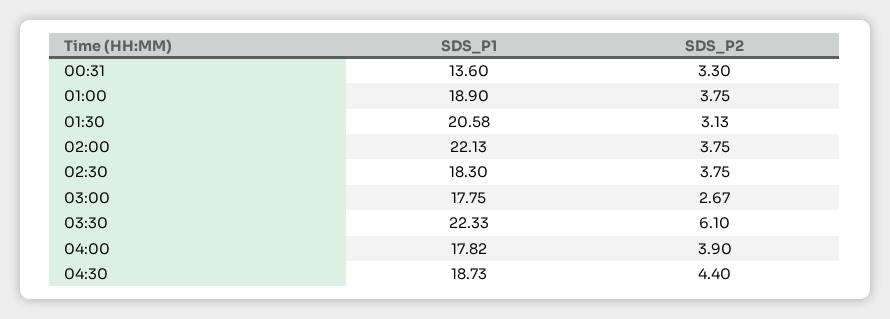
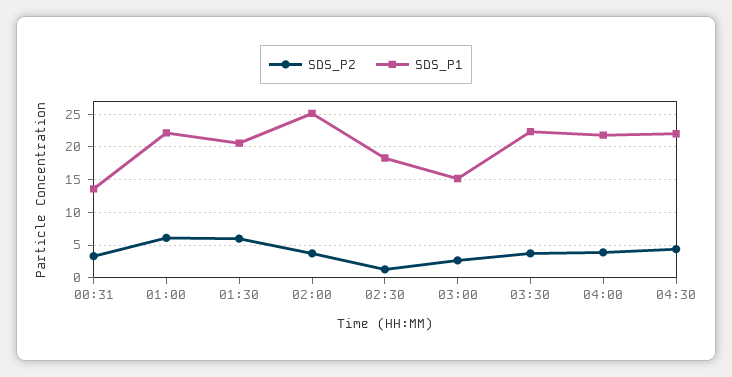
  {
    "SDS_P1": {
      "00:31": 13.6,
-     "01:00": 18.9,
+     "01:00": 22,
      "01:30": 20.58,
-     "02:00": 22.13,
+     "02:00": 25,
      "02:30": 18.3,
-     "03:00": 17.75,
+     "03:00": 15,
      "03:30": 22.33,
-     "04:00": 17.82,
+     "04:00": 22,
-     "04:30": 18.73
+     "04:30": 22
    },
    "SDS_P2": {
      "00:31": 3.3,
-     "01:00": 3.75,
+     "01:00": 6,
-     "01:30": 3.13,
+     "01:30": 6,
      "02:00": 3.75,
-     "02:30": 3.75,
+     "02:30": 1,
      "03:00": 2.67,
-     "03:30": 6.1,
+     "03:30": 4,
      "04:00": 3.9,
      "04:30": 4.4
    }
  }

